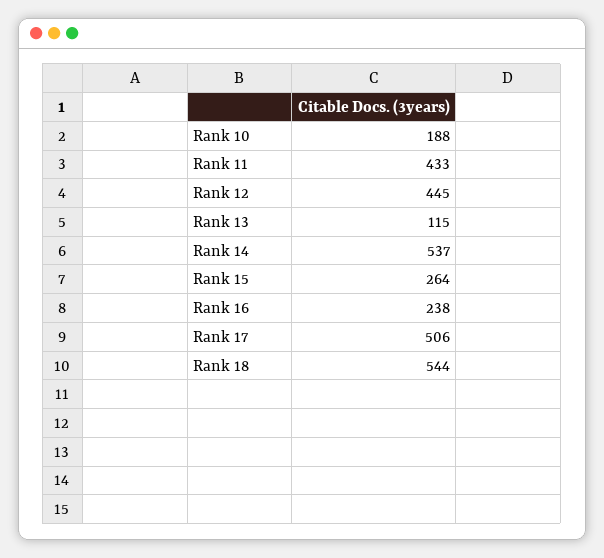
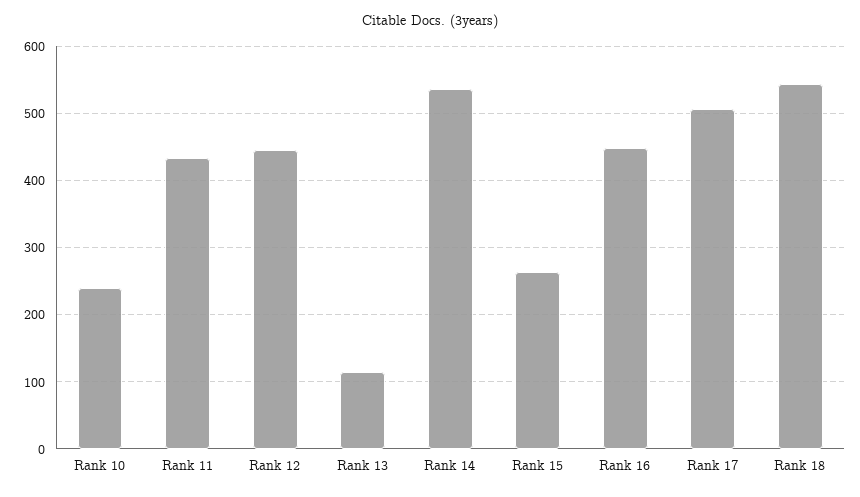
  {
-   "Rank 10": 188,
+   "Rank 10": 240,
    "Rank 11": 433,
    "Rank 12": 445,
    "Rank 13": 115,
    "Rank 14": 537,
    "Rank 15": 264,
-   "Rank 16": 238,
+   "Rank 16": 450,
    "Rank 17": 506,
    "Rank 18": 544
  }

